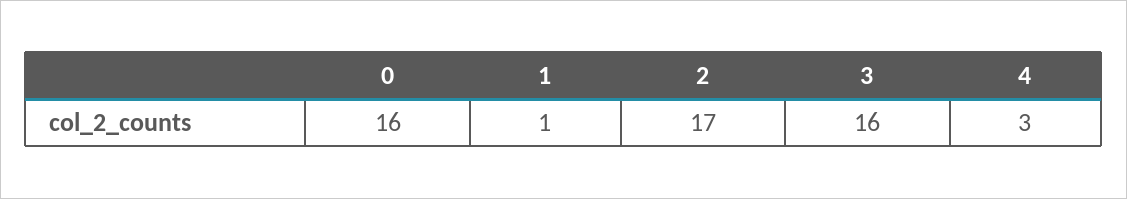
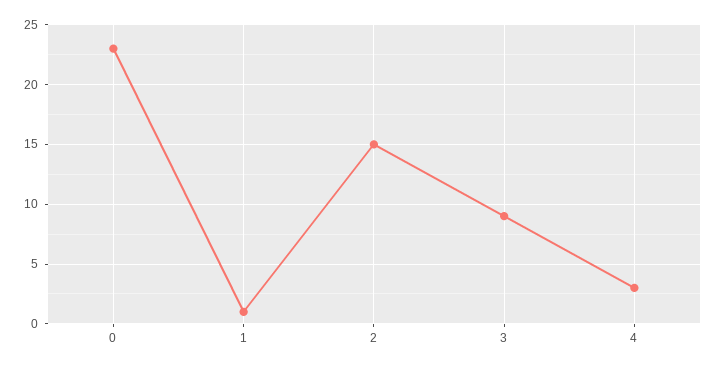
  {
-   "0": 16,
+   "0": 23,
    "1": 1,
-   "2": 17,
+   "2": 15,
-   "3": 16,
+   "3": 9,
    "4": 3
  }

